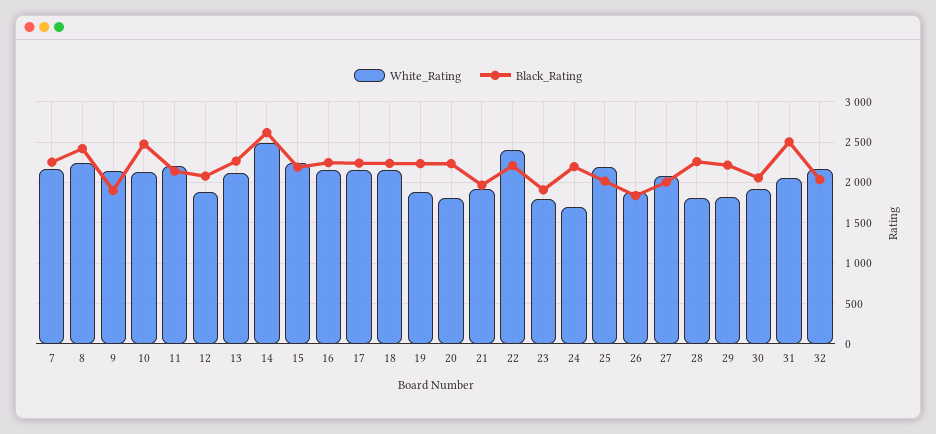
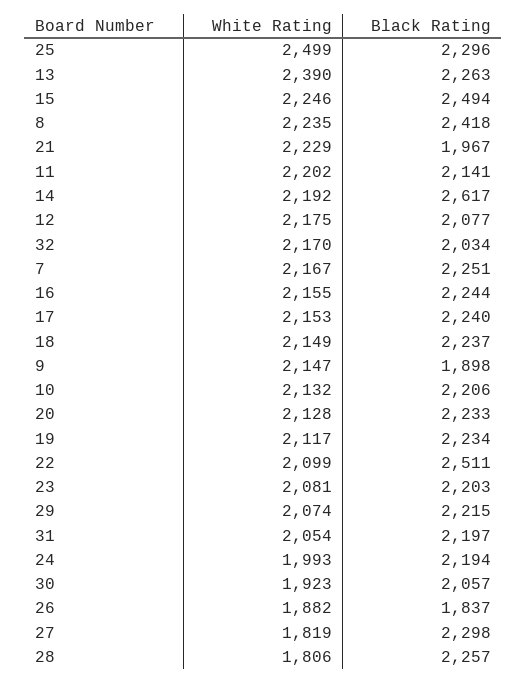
  {
    "White_Rating": {
      "7": 2167,
      "8": 2235,
      "9": 2147,
      "10": 2132,
      "11": 2202,
-     "12": 1900,
+     "12": 2175,
-     "13": 2100,
+     "13": 2390,
-     "14": 2500,
+     "14": 2192,
      "15": 2246,
      "16": 2155,
      "17": 2153,
      "18": 2149,
-     "19": 1900,
+     "19": 2117,
-     "20": 1800,
+     "20": 2128,
-     "21": 1900,
+     "21": 2229,
-     "22": 2400,
+     "22": 2099,
-     "23": 1800,
+     "23": 2081,
-     "24": 1700,
+     "24": 1993,
-     "25": 2200,
+     "25": 2499,
      "26": 1882,
-     "27": 2100,
+     "27": 1819,
      "28": 1806,
-     "29": 1800,
+     "29": 2074,
      "30": 1923,
      "31": 2054,
      "32": 2170
    },
    "Black_Rating": {
      "7": 2251,
      "8": 2418,
      "9": 1898,
-     "10": 2500,
+     "10": 2206,
      "11": 2141,
      "12": 2077,
      "13": 2263,
      "14": 2617,
-     "15": 2200,
+     "15": 2494,
      "16": 2244,
      "17": 2240,
      "18": 2237,
      "19": 2234,
      "20": 2233,
      "21": 1967,
-     "22": 2200,
+     "22": 2511,
-     "23": 1900,
+     "23": 2203,
      "24": 2194,
-     "25": 2000,
+     "25": 2296,
      "26": 1837,
-     "27": 2000,
+     "27": 2298,
      "28": 2257,
      "29": 2215,
      "30": 2057,
-     "31": 2500,
+     "31": 2197,
      "32": 2034
    }
  }

